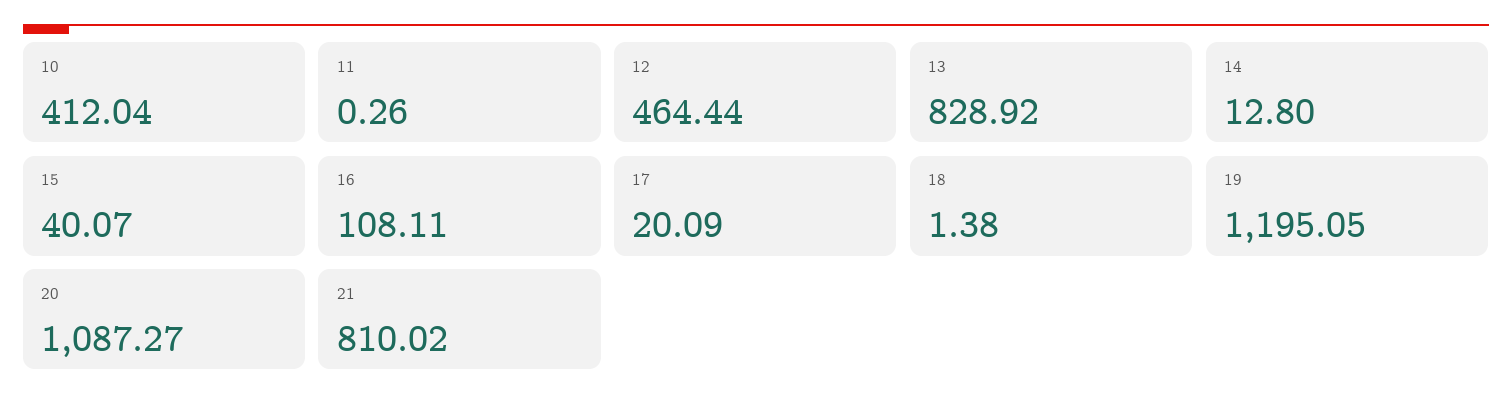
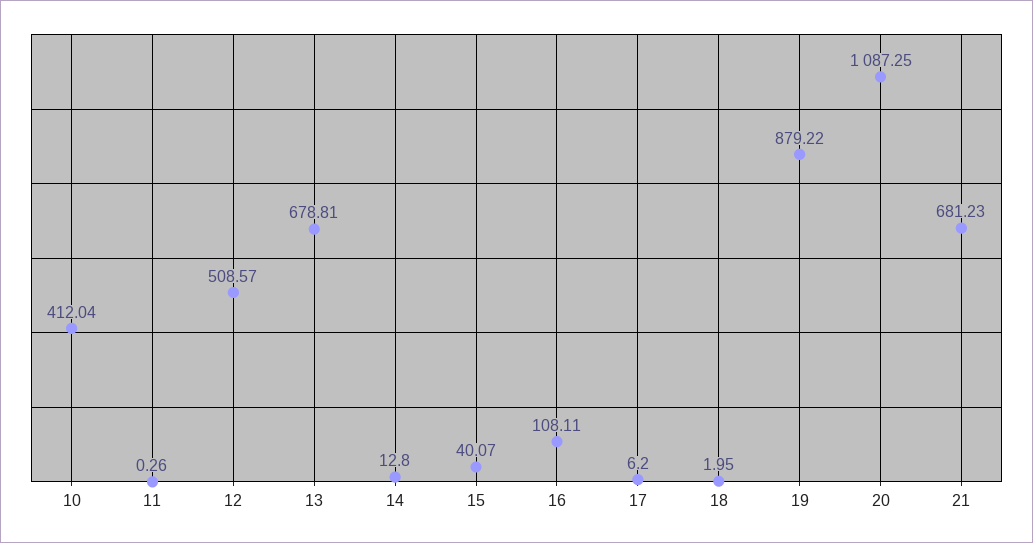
  {
    "10": 412.04,
    "11": 0.26,
-   "12": 464.44,
+   "12": 508.57,
-   "13": 828.92,
+   "13": 678.81,
    "14": 12.8,
    "15": 40.07,
    "16": 108.11,
-   "17": 20.09,
+   "17": 6.2,
-   "18": 1.38,
+   "18": 1.95,
-   "19": 1195.05,
+   "19": 879.22,
-   "20": 1087.27,
+   "20": 1087.25,
-   "21": 810.02
+   "21": 681.23
  }

